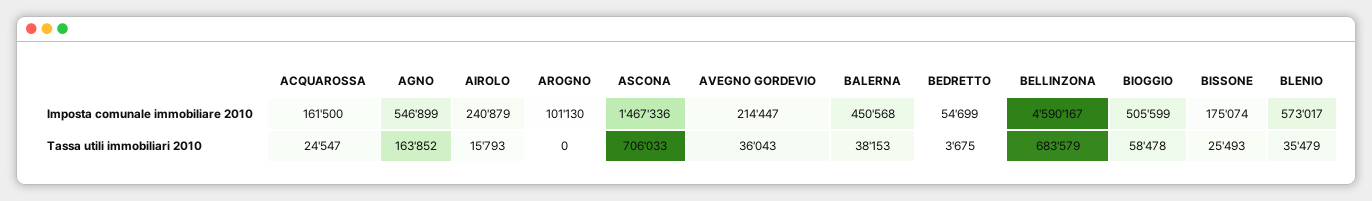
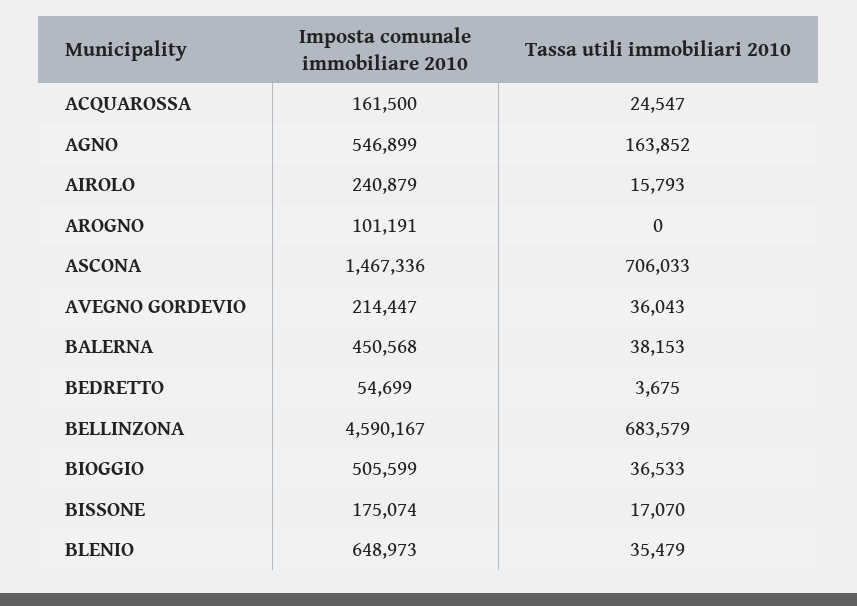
  {
    "ACQUAROSSA": {
      "Imposta comunale immobiliare 2010": 161500,
      "Tassa utili immobiliari 2010": 24547
    },
    "AGNO": {
      "Imposta comunale immobiliare 2010": 546899,
      "Tassa utili immobiliari 2010": 163852
    },
    "AIROLO": {
      "Imposta comunale immobiliare 2010": 240879,
      "Tassa utili immobiliari 2010": 15793
    },
    "AROGNO": {
-     "Imposta comunale immobiliare 2010": 101130,
+     "Imposta comunale immobiliare 2010": 101191,
      "Tassa utili immobiliari 2010": 0
    },
    "ASCONA": {
      "Imposta comunale immobiliare 2010": 1467336,
      "Tassa utili immobiliari 2010": 706033
    },
    "AVEGNO GORDEVIO": {
      "Imposta comunale immobiliare 2010": 214447,
      "Tassa utili immobiliari 2010": 36043
    },
    "BALERNA": {
      "Imposta comunale immobiliare 2010": 450568,
      "Tassa utili immobiliari 2010": 38153
    },
    "BEDRETTO": {
      "Imposta comunale immobiliare 2010": 54699,
      "Tassa utili immobiliari 2010": 3675
    },
    "BELLINZONA": {
      "Imposta comunale immobiliare 2010": 4590167,
      "Tassa utili immobiliari 2010": 683579
    },
    "BIOGGIO": {
      "Imposta comunale immobiliare 2010": 505599,
-     "Tassa utili immobiliari 2010": 58478
+     "Tassa utili immobiliari 2010": 36533
    },
    "BISSONE": {
      "Imposta comunale immobiliare 2010": 175074,
-     "Tassa utili immobiliari 2010": 25493
+     "Tassa utili immobiliari 2010": 17070
    },
    "BLENIO": {
-     "Imposta comunale immobiliare 2010": 573017,
+     "Imposta comunale immobiliare 2010": 648973,
      "Tassa utili immobiliari 2010": 35479
    }
  }

